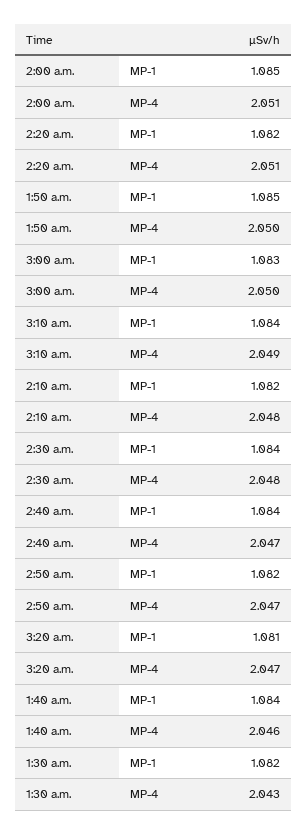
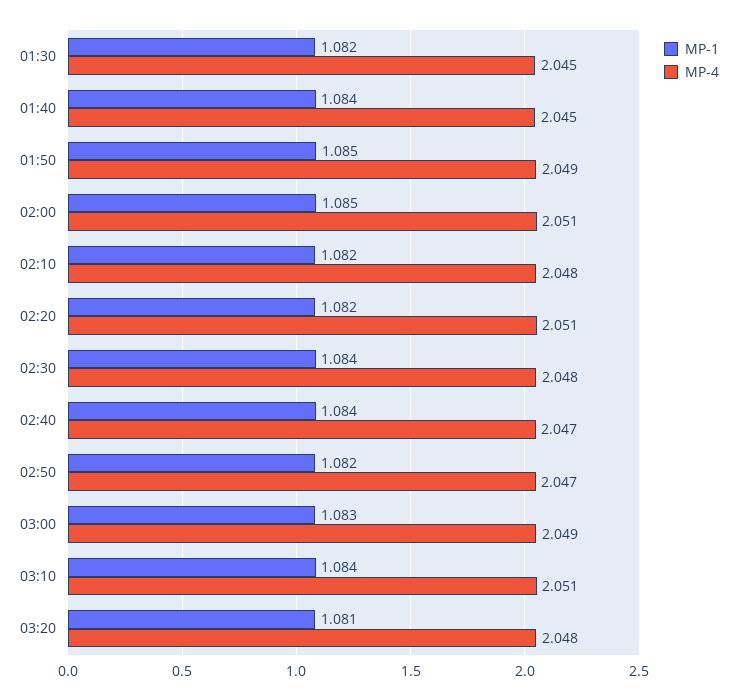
  {
    "MP-1": {
      "2:00 a.m.": 1.085,
      "2:20 a.m.": 1.082,
      "1:50 a.m.": 1.085,
      "3:00 a.m.": 1.083,
      "3:10 a.m.": 1.084,
      "2:10 a.m.": 1.082,
      "2:30 a.m.": 1.084,
      "2:40 a.m.": 1.084,
      "2:50 a.m.": 1.082,
      "3:20 a.m.": 1.081,
      "1:40 a.m.": 1.084,
      "1:30 a.m.": 1.082
    },
    "MP-4": {
      "2:00 a.m.": 2.051,
      "2:20 a.m.": 2.051,
-     "1:50 a.m.": 2.05,
+     "1:50 a.m.": 2.049,
-     "3:00 a.m.": 2.05,
+     "3:00 a.m.": 2.049,
-     "3:10 a.m.": 2.049,
+     "3:10 a.m.": 2.051,
      "2:10 a.m.": 2.048,
      "2:30 a.m.": 2.048,
      "2:40 a.m.": 2.047,
      "2:50 a.m.": 2.047,
-     "3:20 a.m.": 2.047,
+     "3:20 a.m.": 2.048,
-     "1:40 a.m.": 2.046,
+     "1:40 a.m.": 2.045,
-     "1:30 a.m.": 2.043
+     "1:30 a.m.": 2.045
    }
  }

